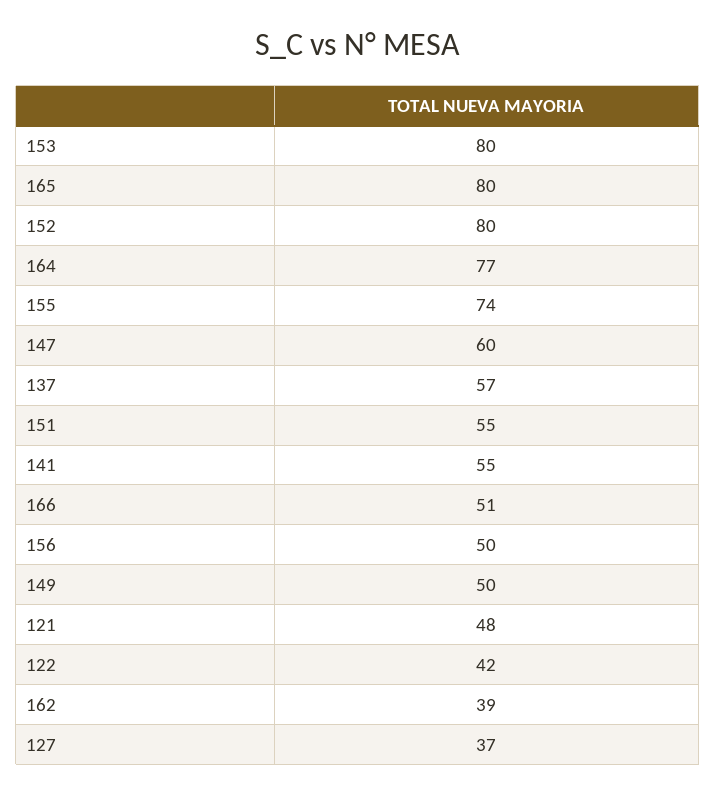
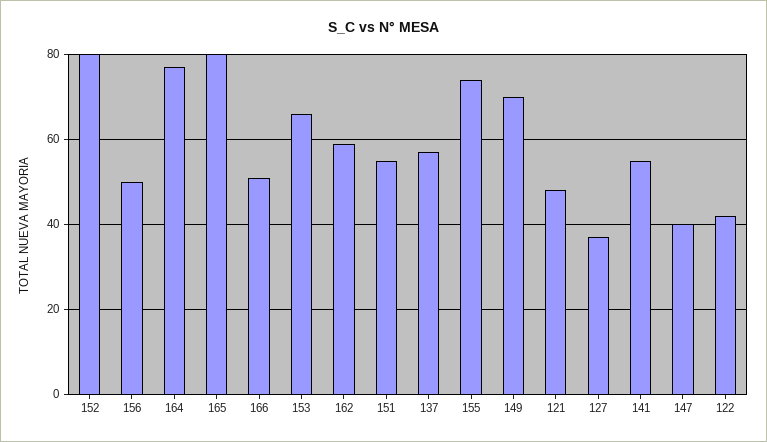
  {
-   "153": 80,
+   "153": 65,
    "165": 80,
    "152": 80,
    "164": 77,
    "155": 74,
-   "147": 60,
+   "147": 40,
    "137": 57,
    "151": 55,
    "141": 55,
    "166": 51,
    "156": 50,
-   "149": 50,
+   "149": 70,
    "121": 48,
    "122": 42,
-   "162": 39,
+   "162": 60,
    "127": 37
  }

